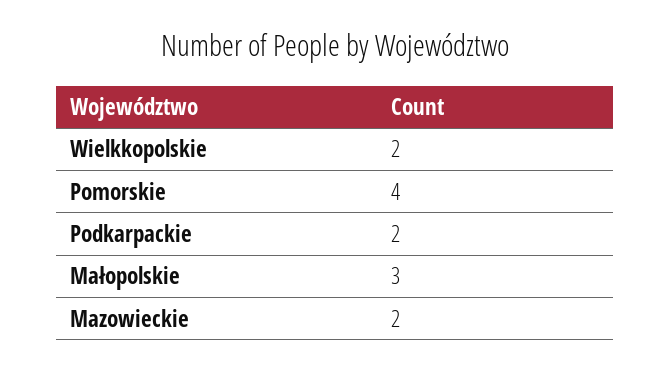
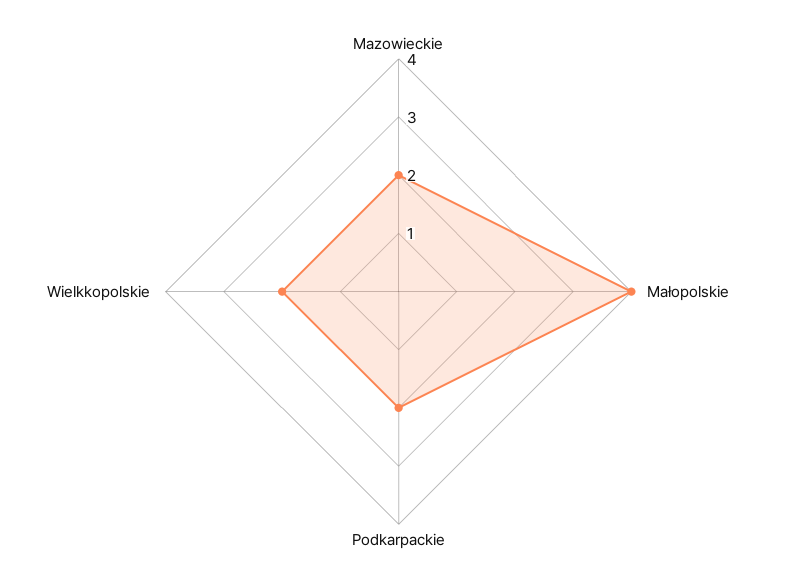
  {
    "Wielkkopolskie": 2,
-   "Pomorskie": 4,
    "Podkarpackie": 2,
-   "Małopolskie": 3,
+   "Małopolskie": 4,
    "Mazowieckie": 2
  }

